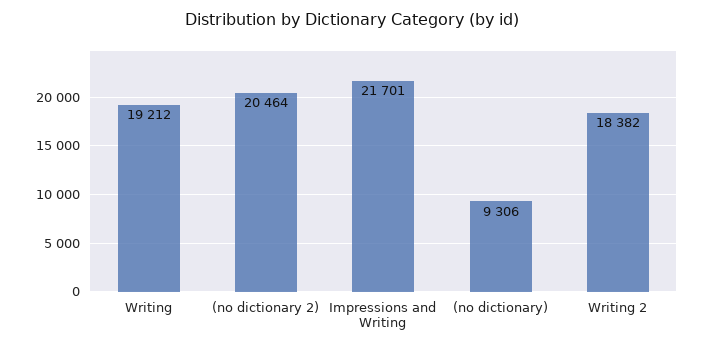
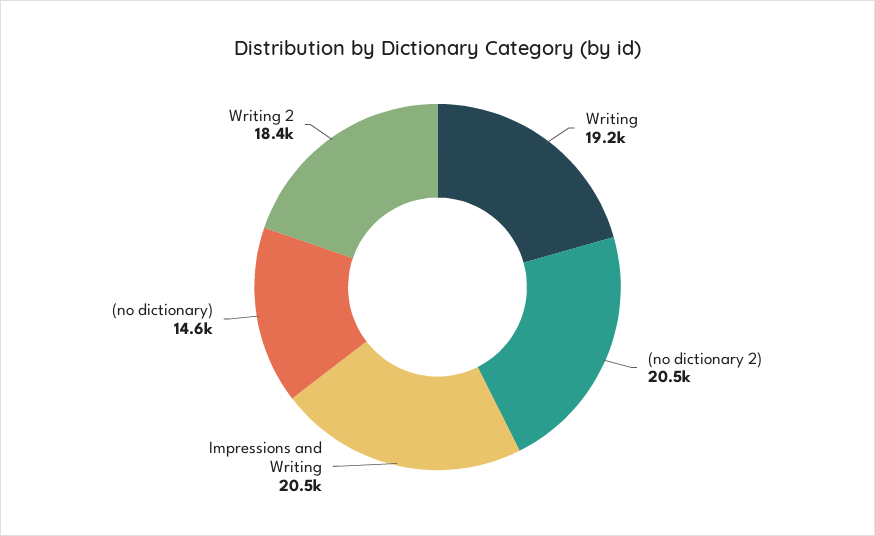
  {
    "Writing": 19212,
    "(no dictionary 2)": 20464,
-   "Impressions and Writing": 21701,
+   "Impressions and Writing": 20500,
-   "(no dictionary)": 9306,
+   "(no dictionary)": 14600,
    "Writing 2": 18382
  }

